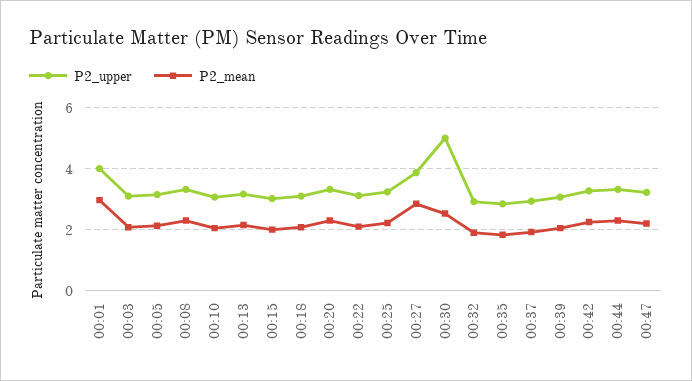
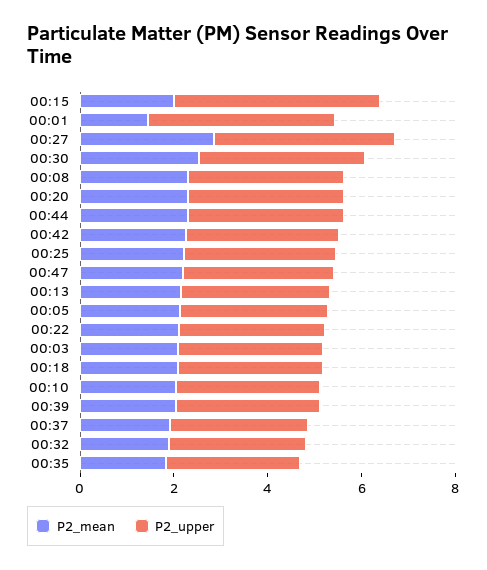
  {
    "P2_upper": {
      "00:01": 4,
      "00:03": 3.2,
      "00:05": 3.2,
      "00:08": 3.4,
      "00:10": 3,
      "00:13": 3.2,
-     "00:15": 3,
+     "00:15": 4.5,
      "00:18": 3.2,
      "00:20": 3.4,
      "00:22": 3.2,
      "00:25": 3.2,
      "00:27": 3.8,
-     "00:30": 5,
+     "00:30": 3.5,
      "00:32": 3,
      "00:35": 2.8,
      "00:37": 3,
      "00:39": 3,
      "00:42": 3.2,
      "00:44": 3.4,
      "00:47": 3.2
    },
    "P2_mean": {
-     "00:01": 3,
+     "00:01": 1.5,
      "00:03": 2,
      "00:05": 2.2,
      "00:08": 2.4,
      "00:10": 2,
      "00:13": 2.2,
      "00:15": 2,
      "00:18": 2,
      "00:20": 2.4,
      "00:22": 2.2,
      "00:25": 2.2,
      "00:27": 2.8,
      "00:30": 2.6,
      "00:32": 2,
      "00:35": 1.8,
      "00:37": 2,
      "00:39": 2,
      "00:42": 2.2,
      "00:44": 2.4,
      "00:47": 2.2
    }
  }

